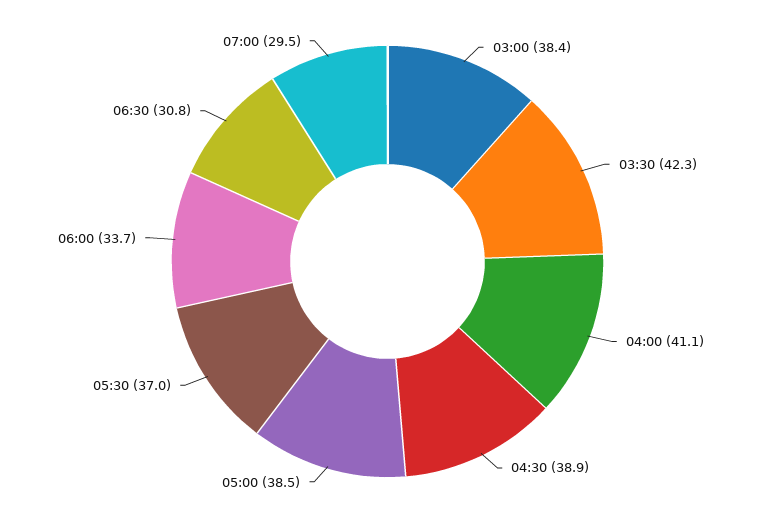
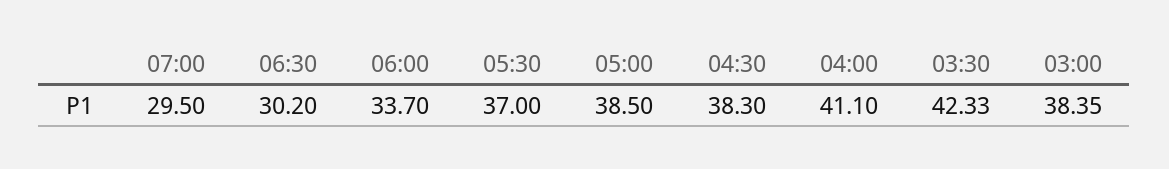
  {
    "03:00": 38.35,
    "03:30": 42.33,
    "04:00": 41.1,
-   "04:30": 38.9,
+   "04:30": 38.3,
    "05:00": 38.5,
    "05:30": 37,
    "06:00": 33.7,
-   "06:30": 30.8,
+   "06:30": 30.2,
    "07:00": 29.5
  }

